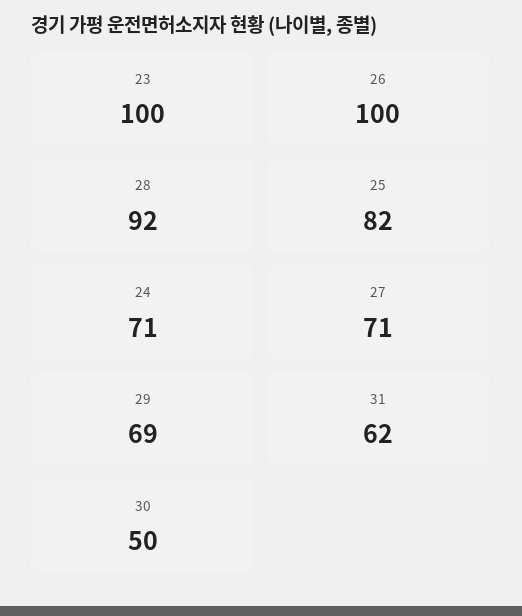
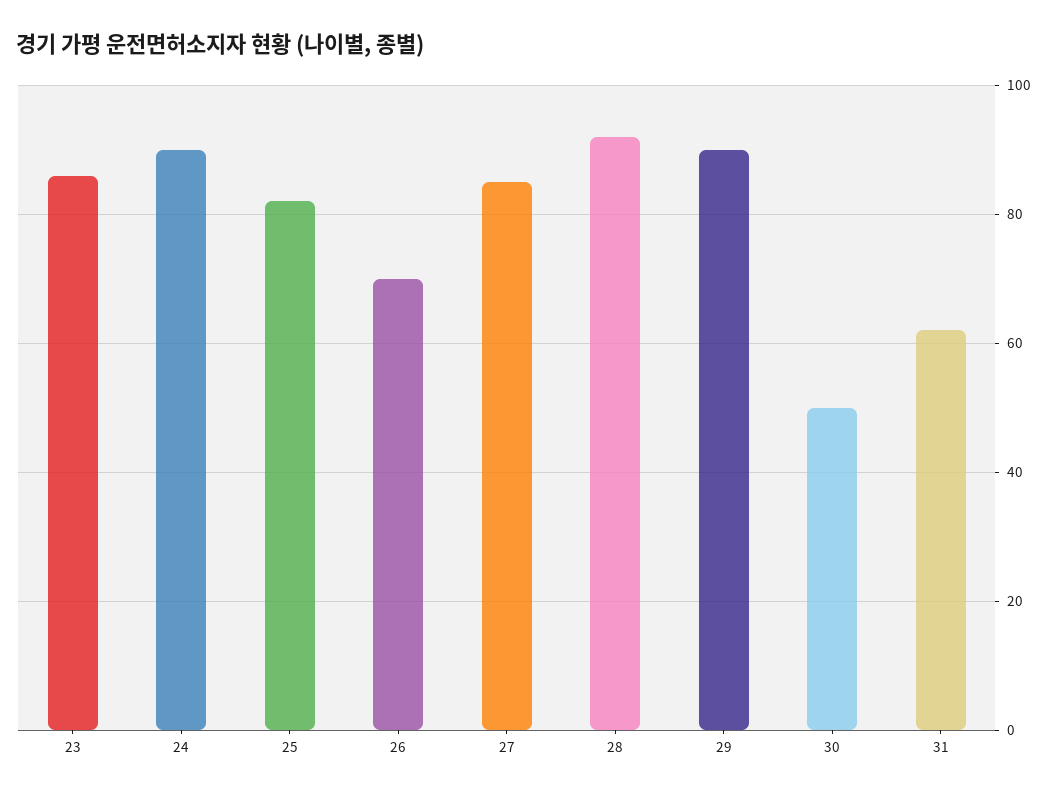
  {
-   "23": 100,
+   "23": 85,
-   "26": 100,
+   "26": 70,
    "28": 92,
    "25": 82,
-   "24": 71,
+   "24": 90,
-   "27": 71,
+   "27": 85,
-   "29": 69,
+   "29": 90,
    "31": 62,
    "30": 50
  }

